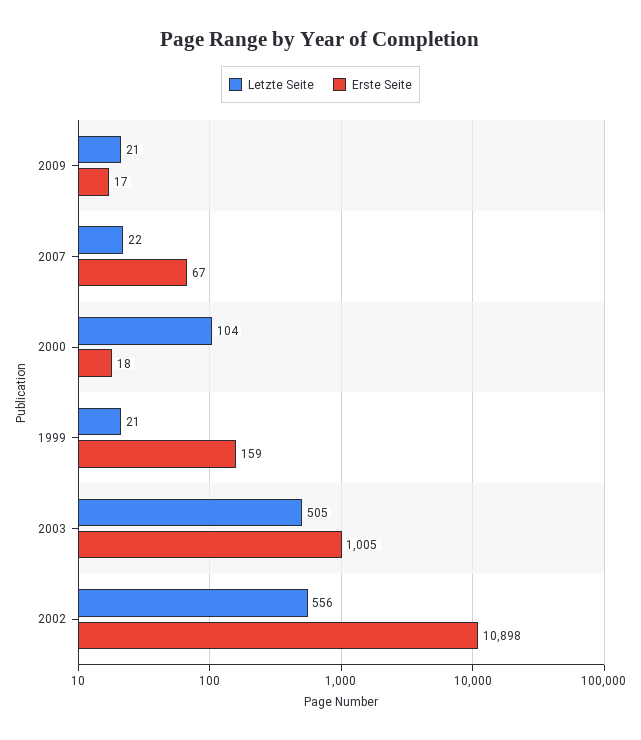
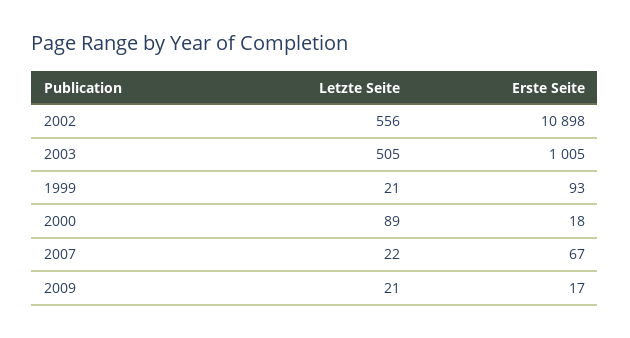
  {
    "Letzte Seite": {
      "2009": 21,
      "2007": 22,
-     "2000": 104,
+     "2000": 89,
      "1999": 21,
      "2003": 505,
      "2002": 556
    },
    "Erste Seite": {
      "2009": 17,
      "2007": 67,
      "2000": 18,
-     "1999": 159,
+     "1999": 93,
      "2003": 1005,
      "2002": 10898
    }
  }

